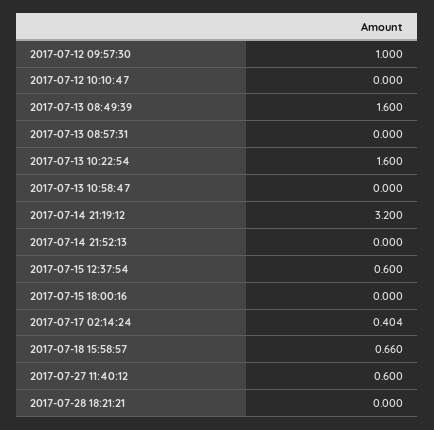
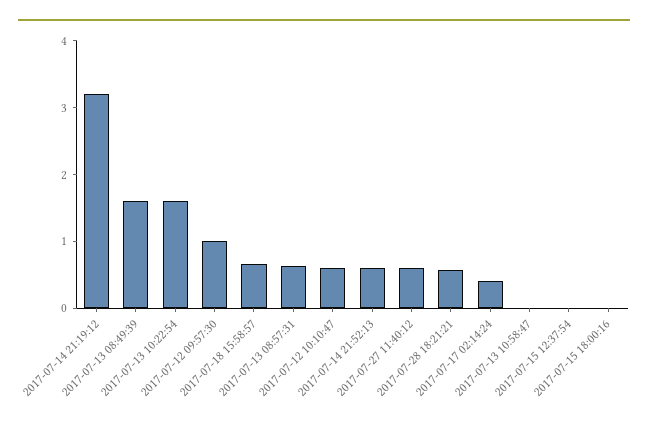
  {
    "2017-07-12 09:57:30": 1,
-   "2017-07-12 10:10:47": 0,
+   "2017-07-12 10:10:47": 0.6,
    "2017-07-13 08:49:39": 1.6,
-   "2017-07-13 08:57:31": 0,
+   "2017-07-13 08:57:31": 0.6,
    "2017-07-13 10:22:54": 1.6,
    "2017-07-13 10:58:47": 0,
    "2017-07-14 21:19:12": 3.2,
-   "2017-07-14 21:52:13": 0,
+   "2017-07-14 21:52:13": 0.6,
-   "2017-07-15 12:37:54": 0.6,
+   "2017-07-15 12:37:54": 0,
    "2017-07-15 18:00:16": 0,
    "2017-07-17 02:14:24": 0.404,
    "2017-07-18 15:58:57": 0.66,
    "2017-07-27 11:40:12": 0.6,
-   "2017-07-28 18:21:21": 0
+   "2017-07-28 18:21:21": 0.6
  }

